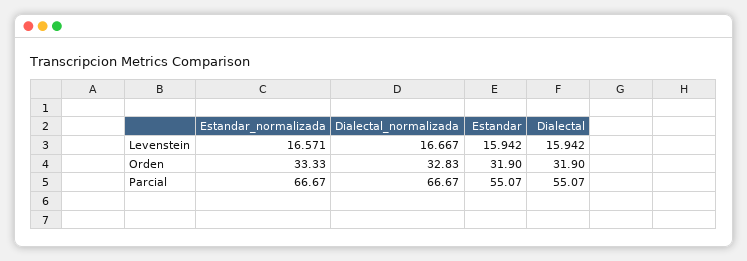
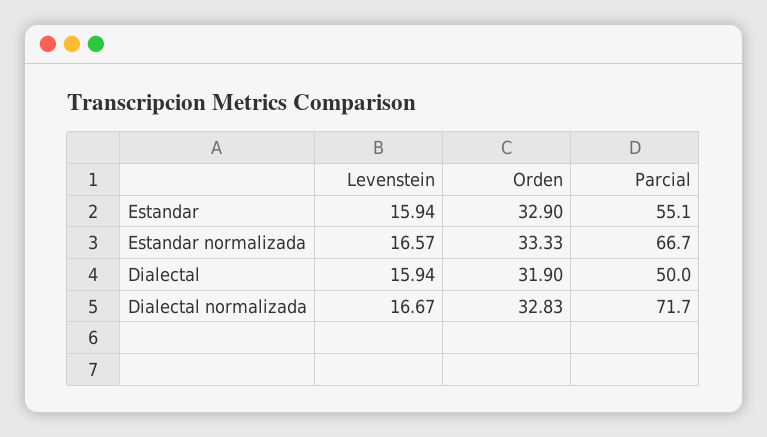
  {
    "Estandar_normalizada": {
      "Levenstein": 16.571,
      "Orden": 33.33,
      "Parcial": 66.67
    },
    "Dialectal_normalizada": {
      "Levenstein": 16.667,
      "Orden": 32.83,
-     "Parcial": 66.67
+     "Parcial": 71.7
    },
    "Estandar": {
      "Levenstein": 15.942,
-     "Orden": 31.9,
+     "Orden": 32.9,
      "Parcial": 55.07
    },
    "Dialectal": {
      "Levenstein": 15.942,
      "Orden": 31.9,
-     "Parcial": 55.07
+     "Parcial": 50
    }
  }

